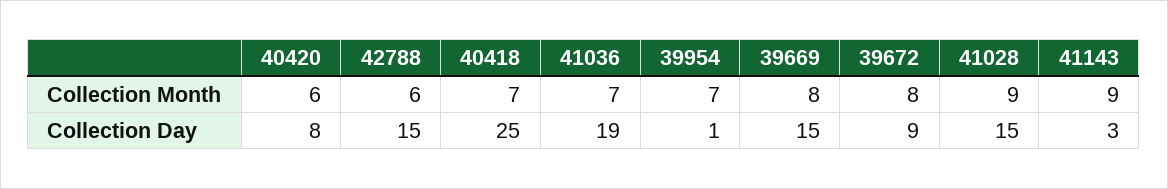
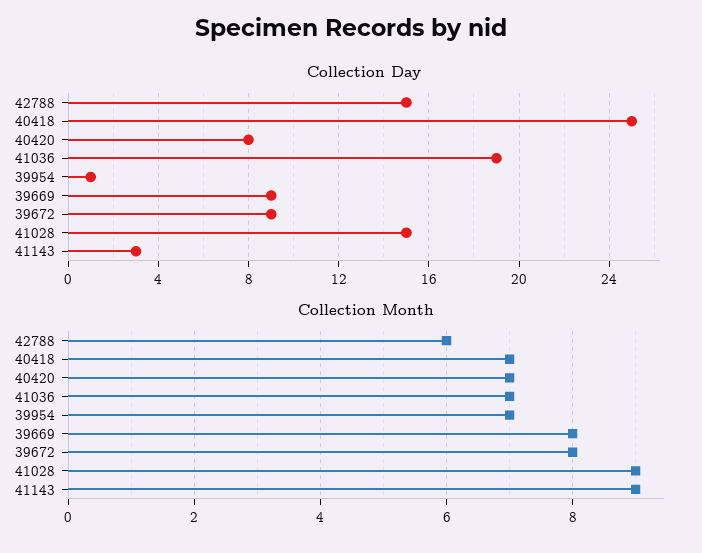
  {
    "Collection Month": {
-     "40420": 6,
+     "40420": 7,
      "42788": 6,
      "40418": 7,
      "41036": 7,
      "39954": 7,
      "39669": 8,
      "39672": 8,
      "41028": 9,
      "41143": 9
    },
    "Collection Day": {
      "40420": 8,
      "42788": 15,
      "40418": 25,
      "41036": 19,
      "39954": 1,
-     "39669": 15,
+     "39669": 9,
      "39672": 9,
      "41028": 15,
      "41143": 3
    }
  }

